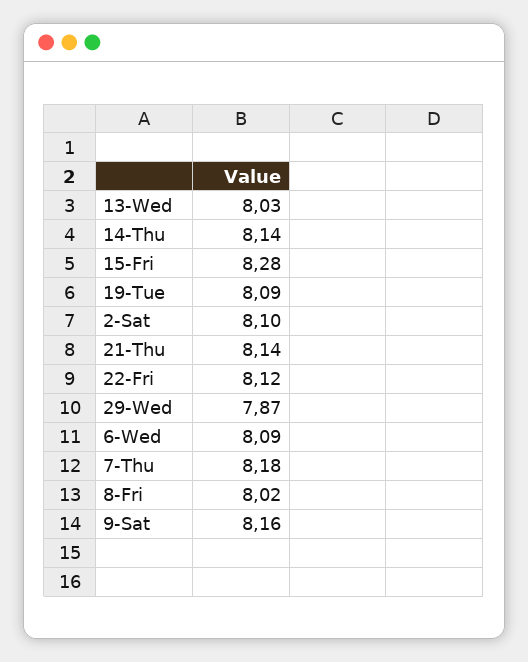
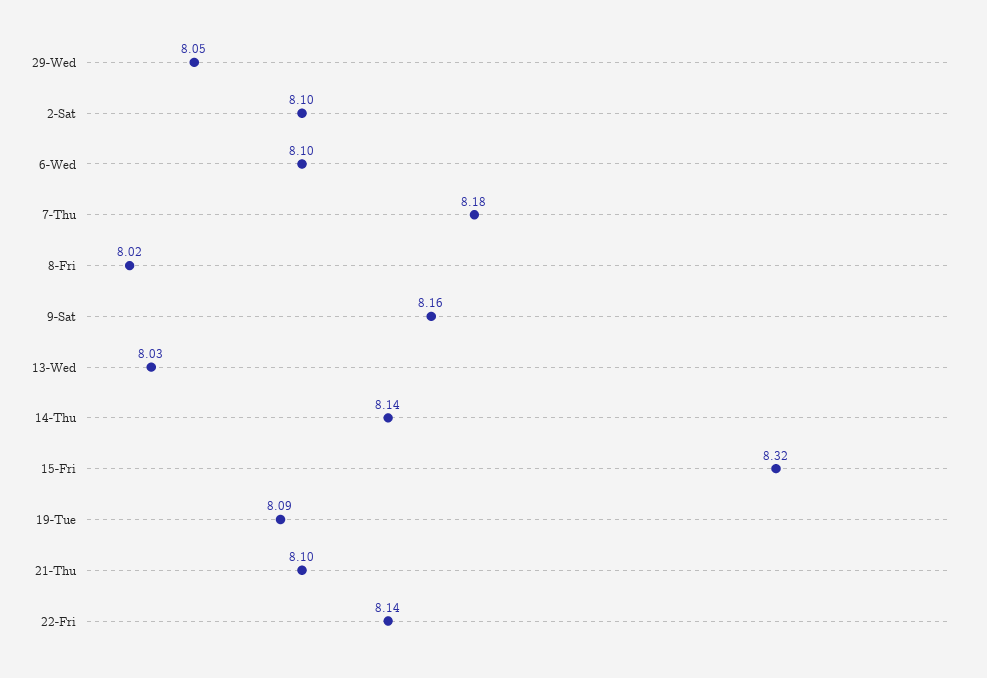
  {
    "13-Wed": 8.03,
    "14-Thu": 8.14,
-   "15-Fri": 8.28,
+   "15-Fri": 8.32,
    "19-Tue": 8.09,
    "2-Sat": 8.1,
-   "21-Thu": 8.14,
+   "21-Thu": 8.1,
-   "22-Fri": 8.12,
+   "22-Fri": 8.14,
-   "29-Wed": 7.87,
+   "29-Wed": 8.05,
-   "6-Wed": 8.09,
+   "6-Wed": 8.1,
    "7-Thu": 8.18,
    "8-Fri": 8.02,
    "9-Sat": 8.16
  }

